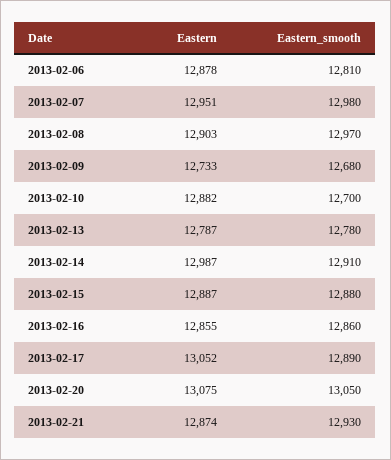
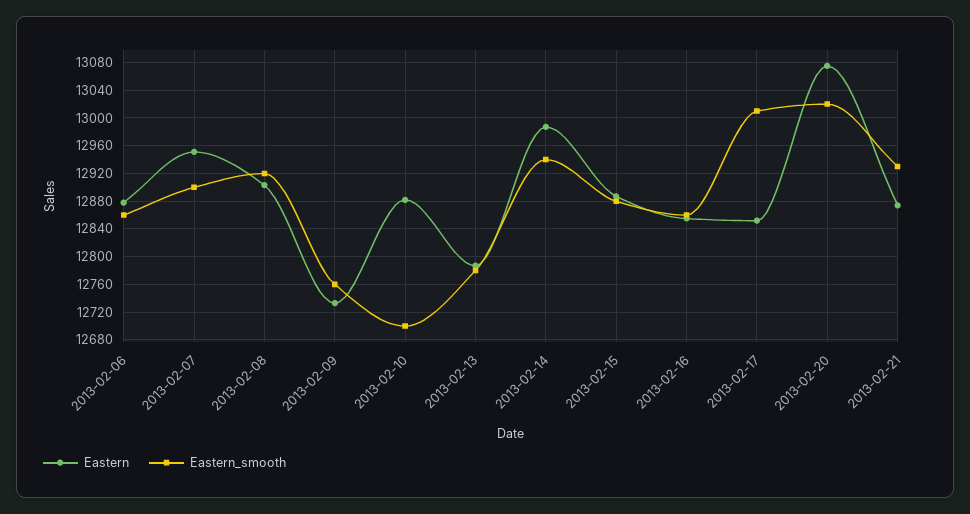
  {
    "Eastern": {
      "2013-02-06": 12878,
      "2013-02-07": 12951,
      "2013-02-08": 12903,
      "2013-02-09": 12733,
      "2013-02-10": 12882,
      "2013-02-13": 12787,
      "2013-02-14": 12987,
      "2013-02-15": 12887,
      "2013-02-16": 12855,
-     "2013-02-17": 13052,
+     "2013-02-17": 12850,
      "2013-02-20": 13075,
      "2013-02-21": 12874
    },
    "Eastern_smooth": {
-     "2013-02-06": 12810,
+     "2013-02-06": 12860,
-     "2013-02-07": 12980,
+     "2013-02-07": 12900,
-     "2013-02-08": 12970,
+     "2013-02-08": 12920,
-     "2013-02-09": 12680,
+     "2013-02-09": 12760,
      "2013-02-10": 12700,
      "2013-02-13": 12780,
-     "2013-02-14": 12910,
+     "2013-02-14": 12940,
      "2013-02-15": 12880,
      "2013-02-16": 12860,
-     "2013-02-17": 12890,
+     "2013-02-17": 13010,
-     "2013-02-20": 13050,
+     "2013-02-20": 13020,
      "2013-02-21": 12930
    }
  }

